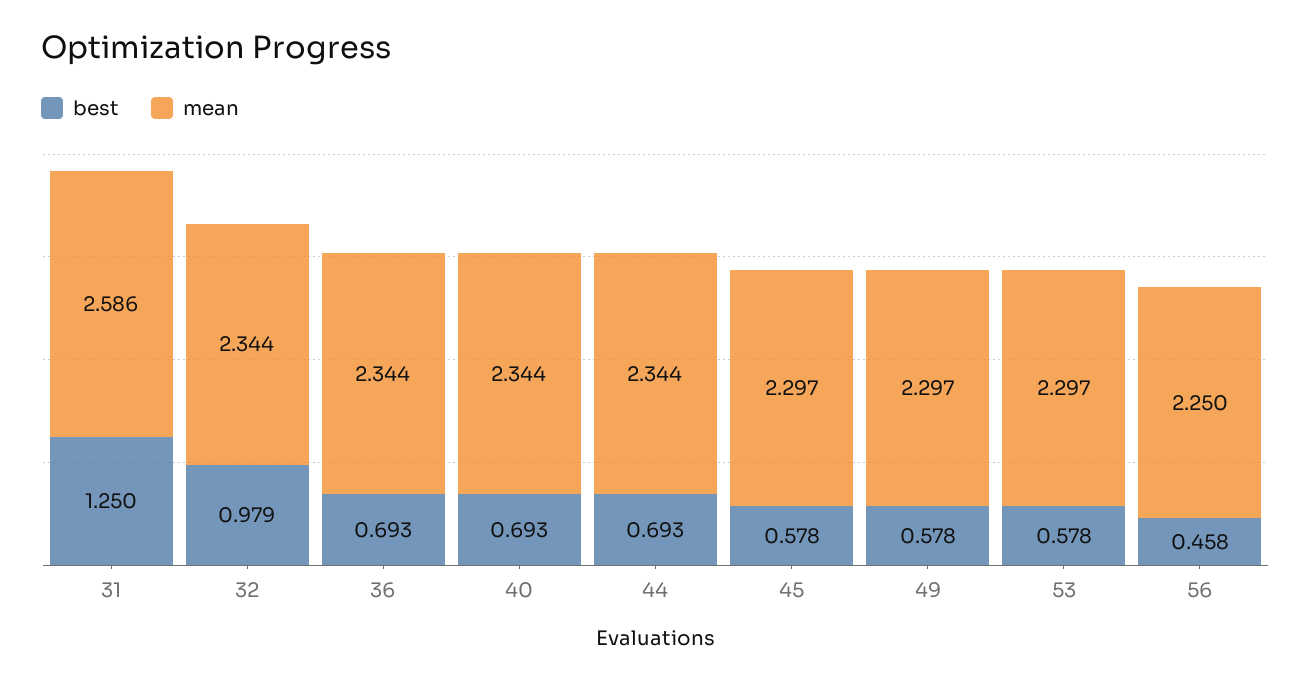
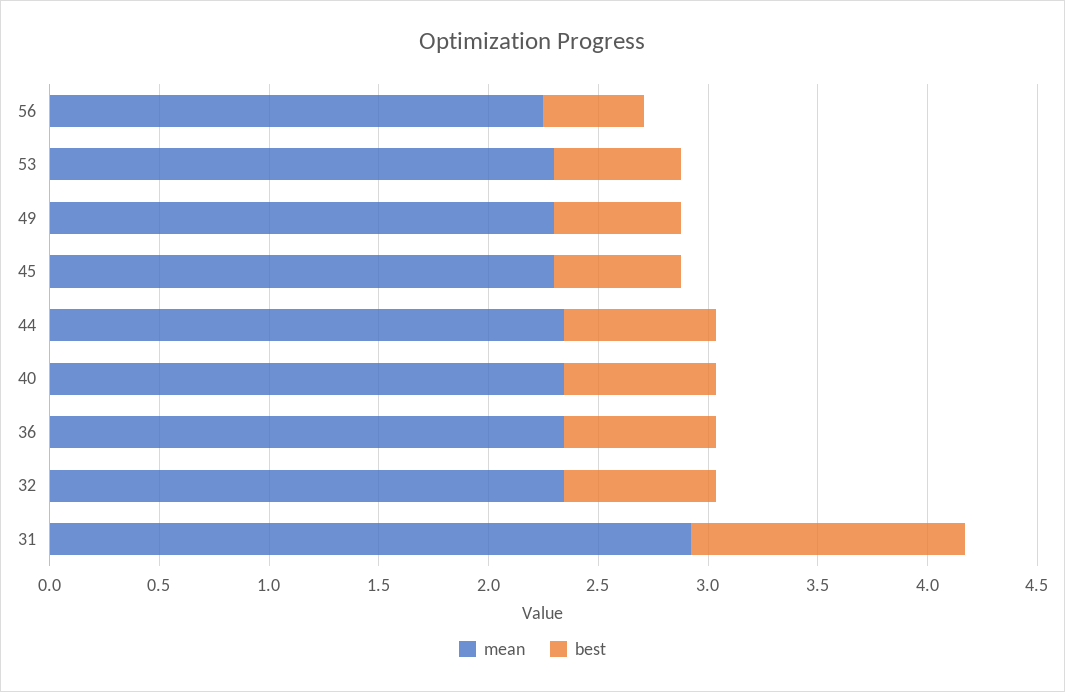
  {
    "best": {
      "31": 1.25,
-     "32": 0.979,
+     "32": 0.7,
      "36": 0.693,
      "40": 0.693,
      "44": 0.693,
      "45": 0.578,
      "49": 0.578,
      "53": 0.578,
      "56": 0.458
    },
    "mean": {
-     "31": 2.586,
+     "31": 2.9,
      "32": 2.344,
      "36": 2.344,
      "40": 2.344,
      "44": 2.344,
      "45": 2.297,
      "49": 2.297,
      "53": 2.297,
      "56": 2.25
    }
  }

